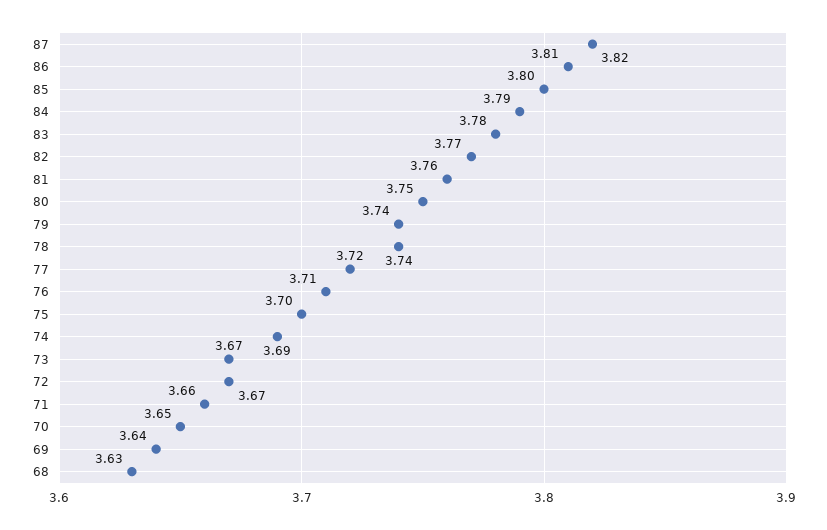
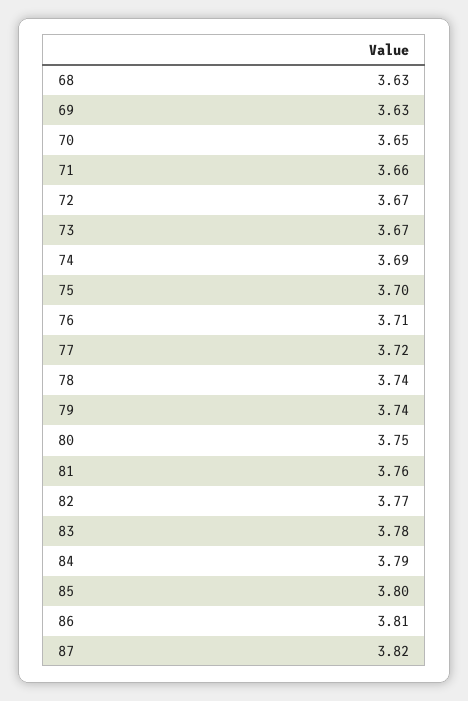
  {
    "87": 3.82,
    "86": 3.81,
    "85": 3.8,
    "84": 3.79,
    "83": 3.78,
    "82": 3.77,
    "81": 3.76,
    "80": 3.75,
    "79": 3.74,
    "78": 3.74,
    "77": 3.72,
    "76": 3.71,
    "75": 3.7,
    "74": 3.69,
    "73": 3.67,
    "72": 3.67,
    "71": 3.66,
    "70": 3.65,
-   "69": 3.64,
+   "69": 3.63,
    "68": 3.63
  }

